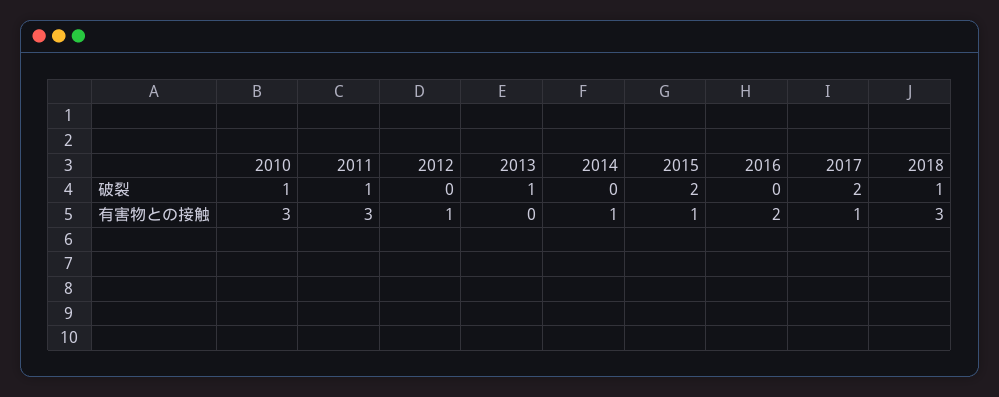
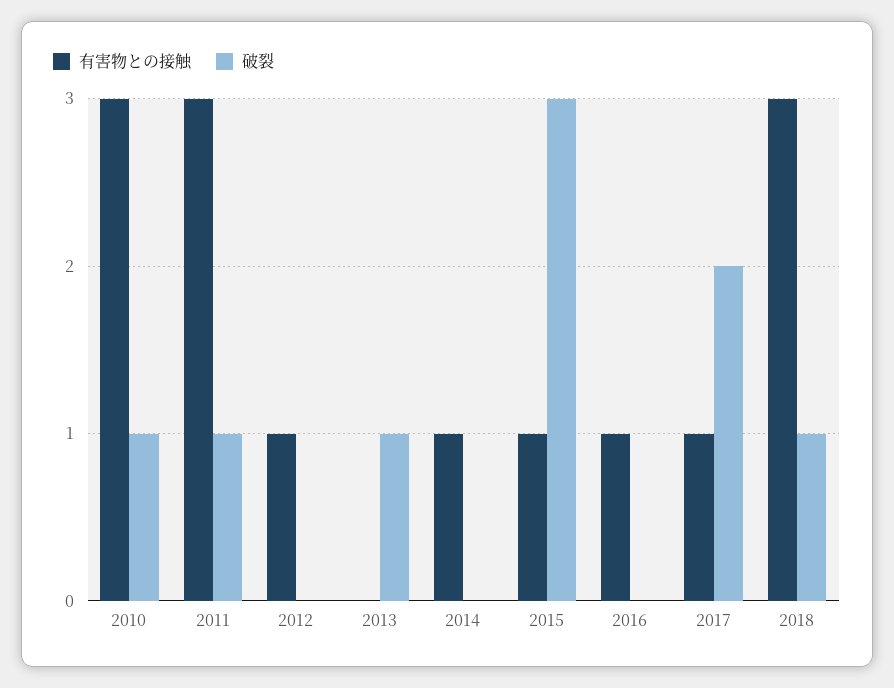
  {
    "破裂": {
      "2010": 1,
      "2011": 1,
      "2012": 0,
      "2013": 1,
      "2014": 0,
-     "2015": 2,
+     "2015": 3,
      "2016": 0,
      "2017": 2,
      "2018": 1
    },
    "有害物との接触": {
      "2010": 3,
      "2011": 3,
      "2012": 1,
      "2013": 0,
      "2014": 1,
      "2015": 1,
-     "2016": 2,
+     "2016": 1,
      "2017": 1,
      "2018": 3
    }
  }

